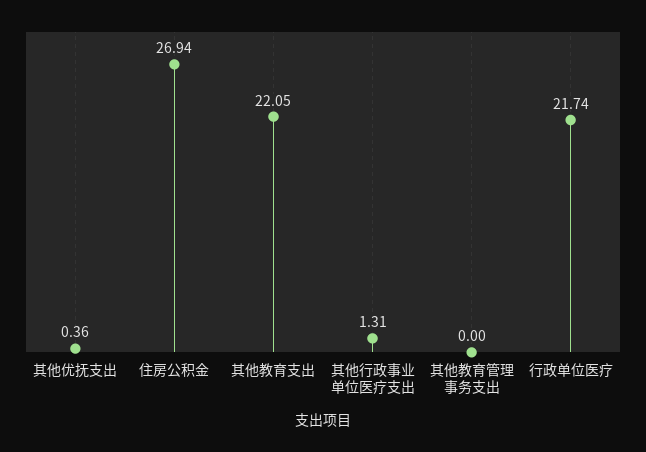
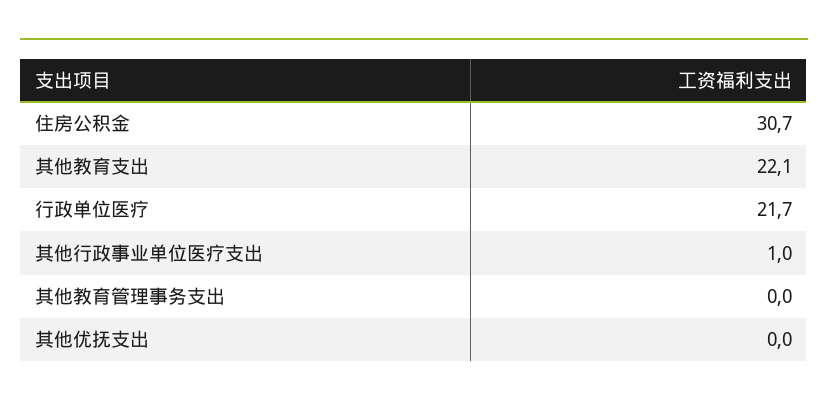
  {
-   "其他优抚支出": 0.36,
+   "其他优抚支出": 0,
-   "住房公积金": 26.94,
+   "住房公积金": 30.7,
    "其他教育支出": 22.05,
-   "其他行政事业单位医疗支出": 1.31,
+   "其他行政事业单位医疗支出": 1,
    "其他教育管理事务支出": 0,
    "行政单位医疗": 21.74
  }

